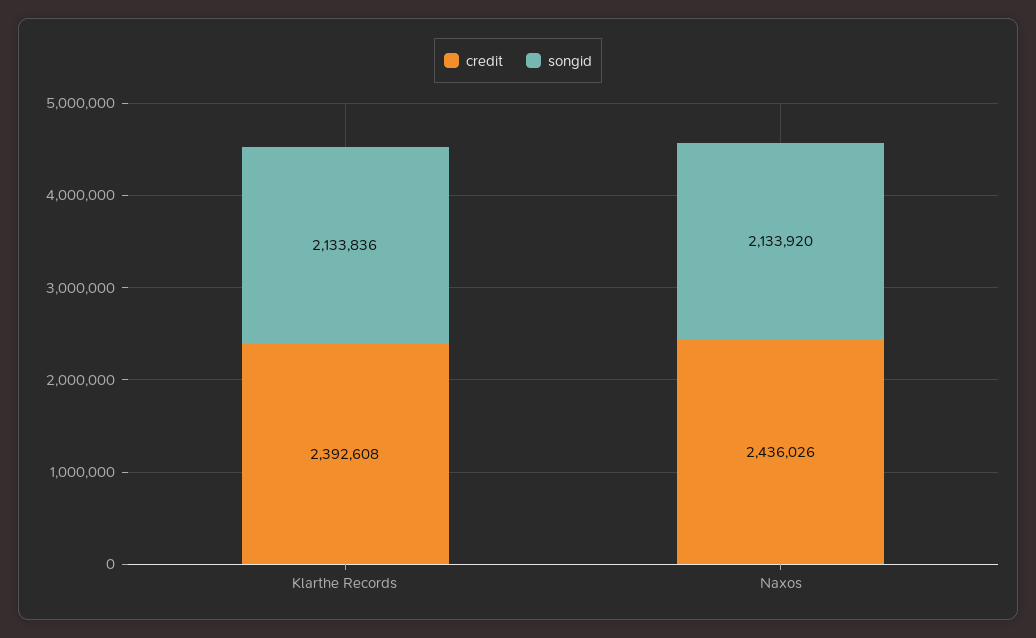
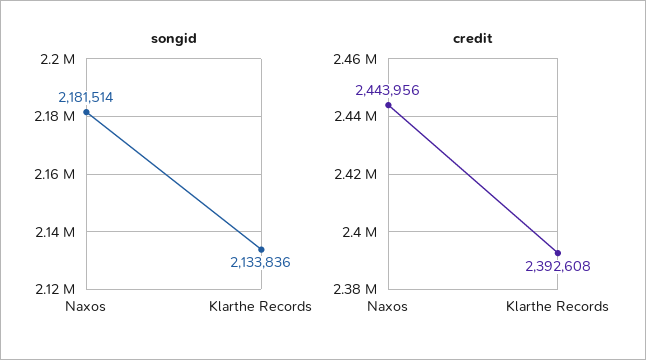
  {
    "credit": {
      "Klarthe Records": 2392608,
-     "Naxos": 2436026
+     "Naxos": 2443956
    },
    "songid": {
      "Klarthe Records": 2133836,
-     "Naxos": 2133920
+     "Naxos": 2181514
    }
  }

